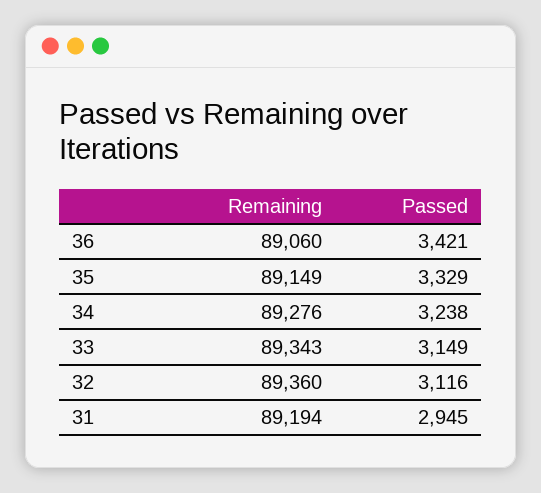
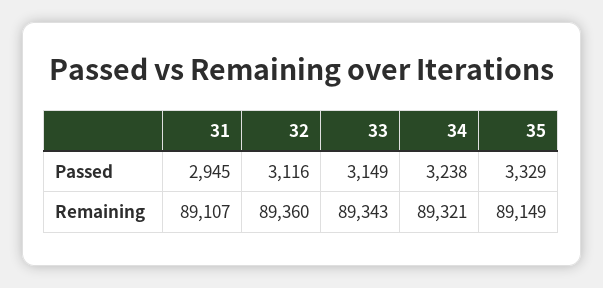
  {
    "Remaining": {
-     "36": 89060,
      "35": 89149,
-     "34": 89276,
+     "34": 89321,
      "33": 89343,
      "32": 89360,
-     "31": 89194
+     "31": 89107
    },
    "Passed": {
-     "36": 3421,
      "35": 3329,
      "34": 3238,
      "33": 3149,
      "32": 3116,
      "31": 2945
    }
  }

